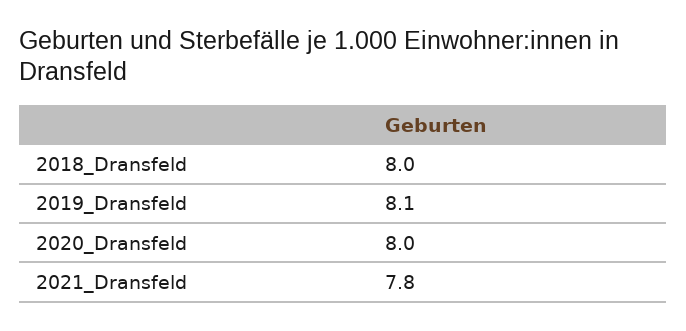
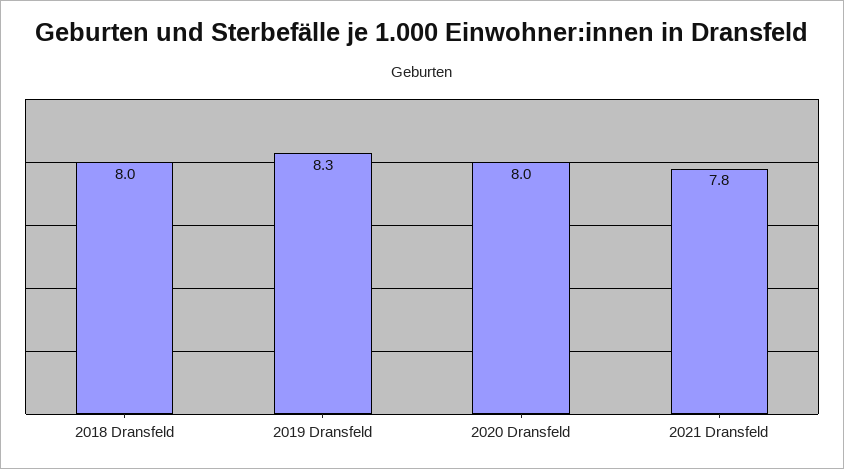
  {
    "2018_Dransfeld": 8,
-   "2019_Dransfeld": 8.1,
+   "2019_Dransfeld": 8.3,
    "2020_Dransfeld": 8,
    "2021_Dransfeld": 7.8
  }

